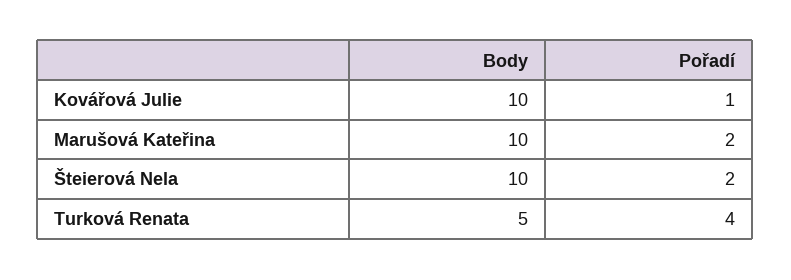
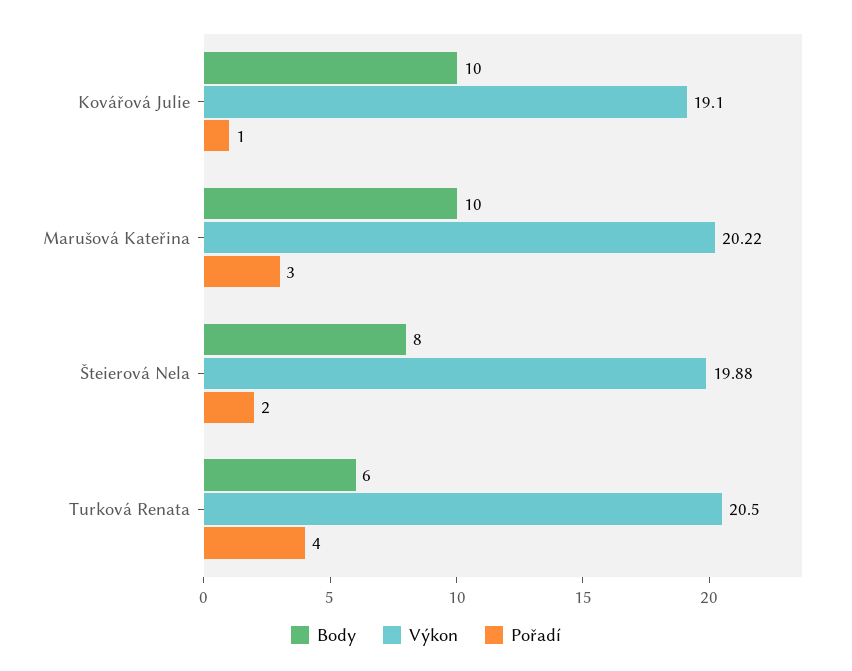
  {
    "Body": {
      "Kovářová Julie": 10,
      "Marušová Kateřina": 10,
-     "Šteierová Nela": 10,
+     "Šteierová Nela": 8,
-     "Turková Renata": 5
+     "Turková Renata": 6
    },
    "Pořadí": {
      "Kovářová Julie": 1,
-     "Marušová Kateřina": 2,
+     "Marušová Kateřina": 3,
      "Šteierová Nela": 2,
      "Turková Renata": 4
-   }
+   },
+   "Výkon": {
+     "Kovářová Julie": 19.1,
+     "Marušová Kateřina": 20.22,
+     "Šteierová Nela": 19.88,
+     "Turková Renata": 20.5
+   }
  }

